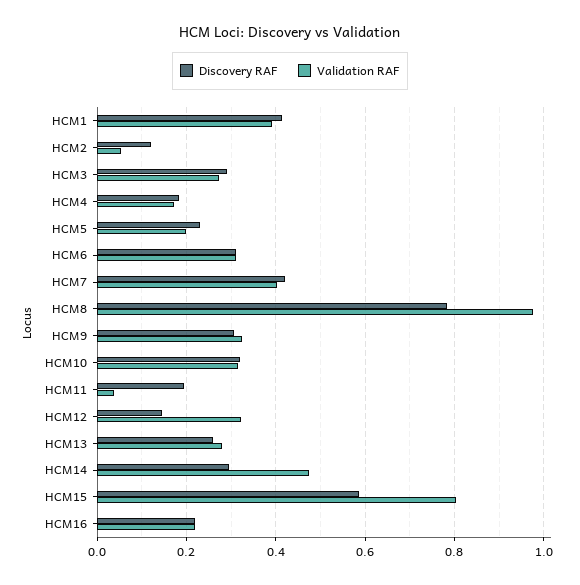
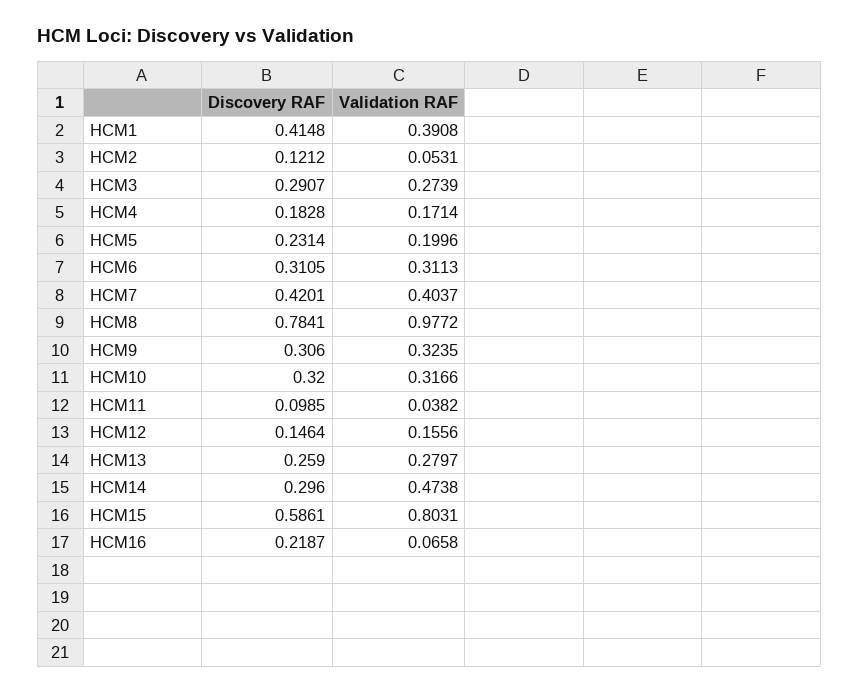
  {
    "Discovery RAF": {
      "HCM1": 0.4148,
      "HCM2": 0.1212,
      "HCM3": 0.2907,
      "HCM4": 0.1828,
      "HCM5": 0.2314,
      "HCM6": 0.3105,
      "HCM7": 0.4201,
      "HCM8": 0.7841,
      "HCM9": 0.306,
      "HCM10": 0.32,
-     "HCM11": 0.2,
+     "HCM11": 0.0985,
      "HCM12": 0.1464,
      "HCM13": 0.259,
      "HCM14": 0.296,
      "HCM15": 0.5861,
      "HCM16": 0.2187
    },
    "Validation RAF": {
      "HCM1": 0.3908,
      "HCM2": 0.0531,
      "HCM3": 0.2739,
      "HCM4": 0.1714,
      "HCM5": 0.1996,
      "HCM6": 0.3113,
      "HCM7": 0.4037,
      "HCM8": 0.9772,
      "HCM9": 0.3235,
      "HCM10": 0.3166,
      "HCM11": 0.0382,
-     "HCM12": 0.32,
+     "HCM12": 0.1556,
      "HCM13": 0.2797,
      "HCM14": 0.4738,
      "HCM15": 0.8031,
-     "HCM16": 0.22
+     "HCM16": 0.0658
    }
  }

